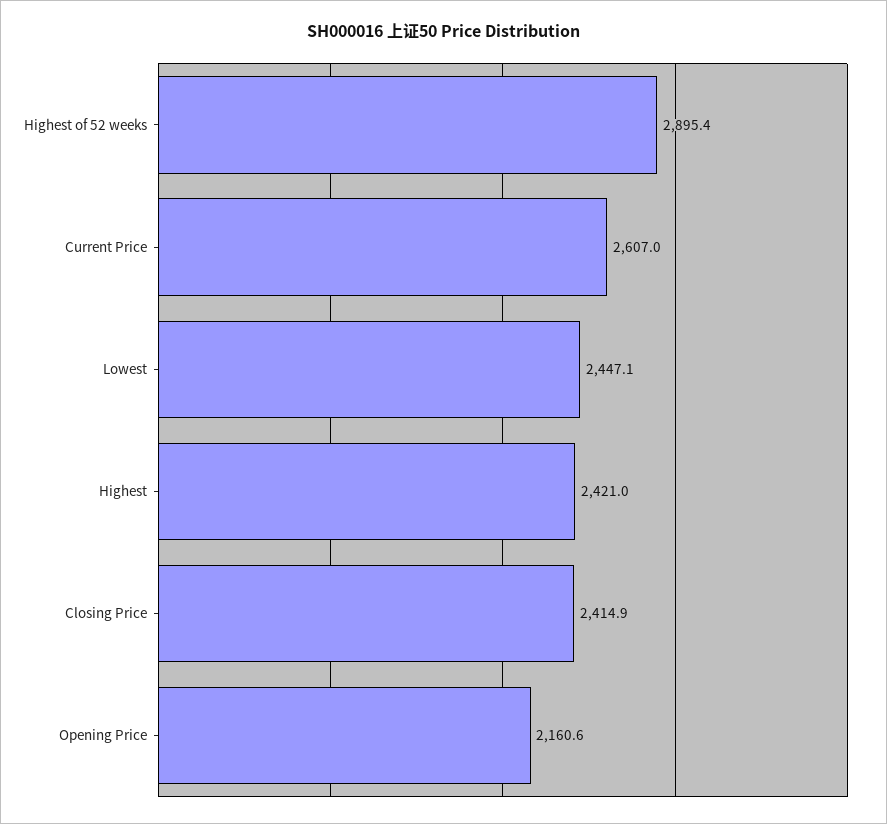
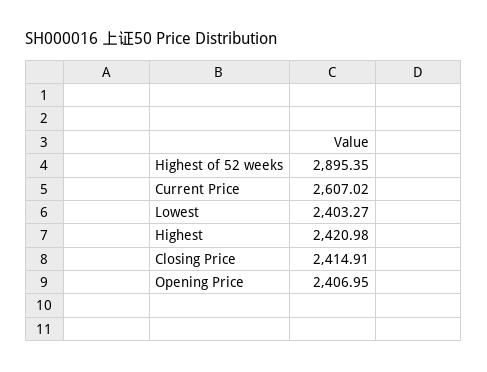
  {
    "Highest of 52 weeks": 2895.35,
    "Current Price": 2607.02,
-   "Lowest": 2447.1,
+   "Lowest": 2403.27,
    "Highest": 2420.98,
    "Closing Price": 2414.91,
-   "Opening Price": 2160.6
+   "Opening Price": 2406.95
  }

